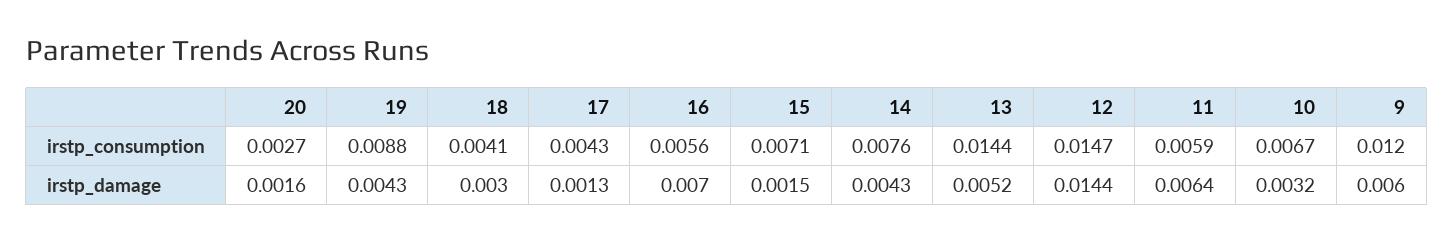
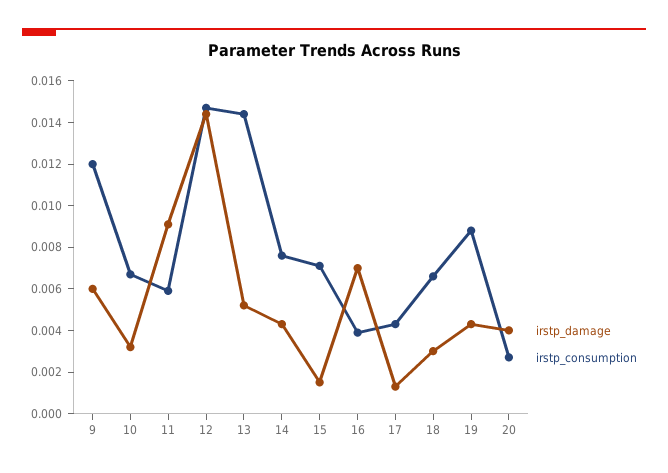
  {
    "irstp_consumption": {
      "20": 0.0027,
      "19": 0.0088,
-     "18": 0.0041,
+     "18": 0.0065,
      "17": 0.0043,
-     "16": 0.0056,
+     "16": 0.004,
      "15": 0.0071,
      "14": 0.0076,
      "13": 0.0144,
      "12": 0.0147,
      "11": 0.0059,
      "10": 0.0067,
      "9": 0.012
    },
    "irstp_damage": {
-     "20": 0.0016,
+     "20": 0.004,
      "19": 0.0043,
      "18": 0.003,
      "17": 0.0013,
      "16": 0.007,
      "15": 0.0015,
      "14": 0.0043,
      "13": 0.0052,
      "12": 0.0144,
-     "11": 0.0064,
+     "11": 0.009,
      "10": 0.0032,
      "9": 0.006
    }
  }

